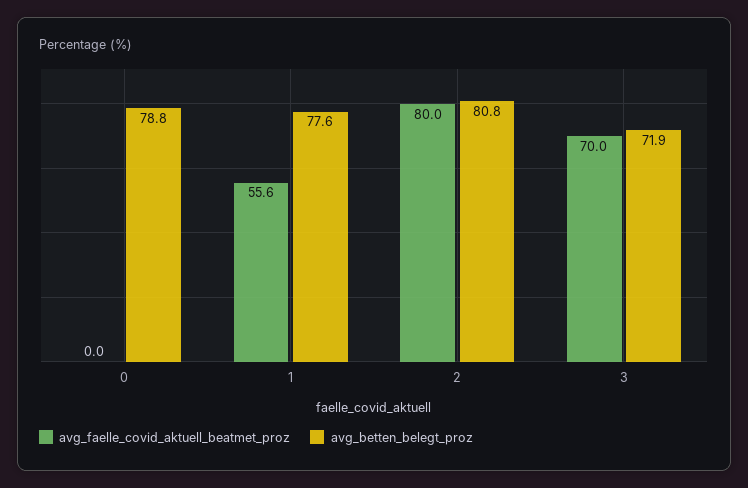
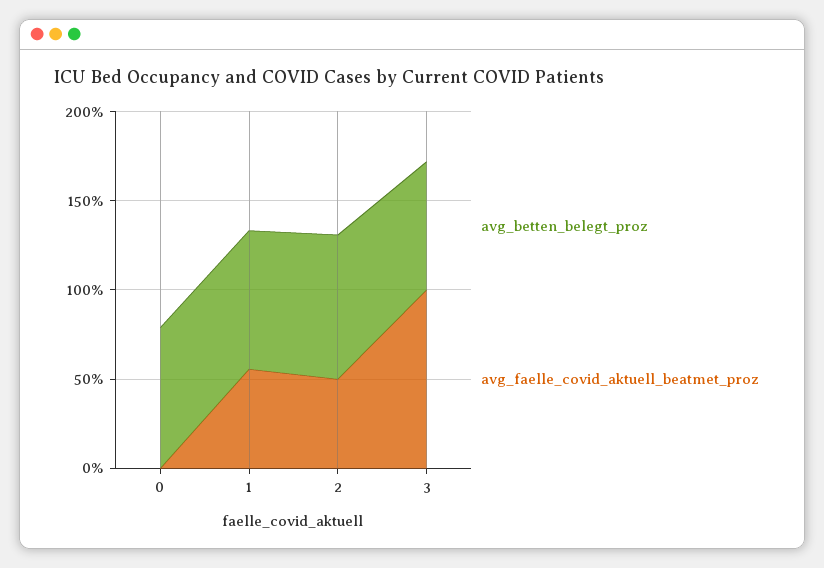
  {
    "avg_faelle_covid_aktuell_beatmet_proz": {
      "0": 0,
      "1": 55.6,
-     "2": 80,
+     "2": 50,
-     "3": 70
+     "3": 100
    },
    "avg_betten_belegt_proz": {
      "0": 78.8,
      "1": 77.6,
      "2": 80.8,
      "3": 71.9
    }
  }

